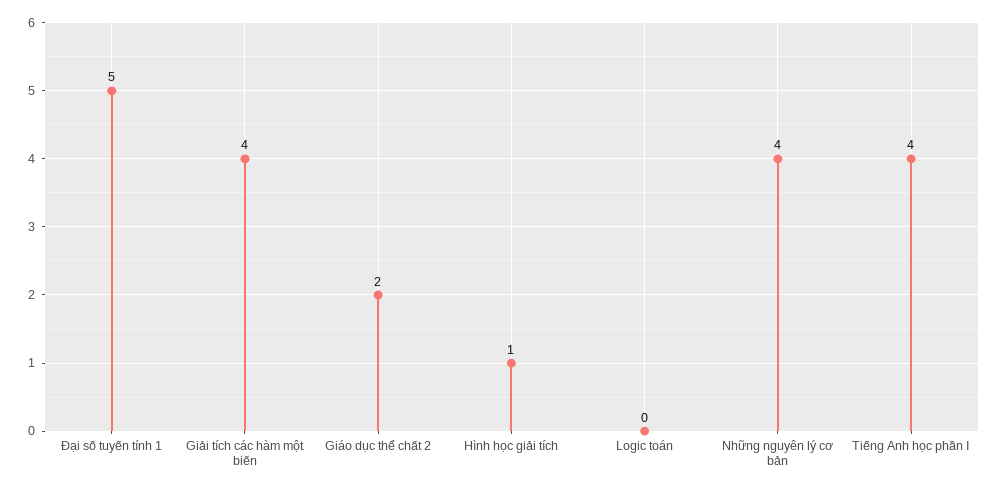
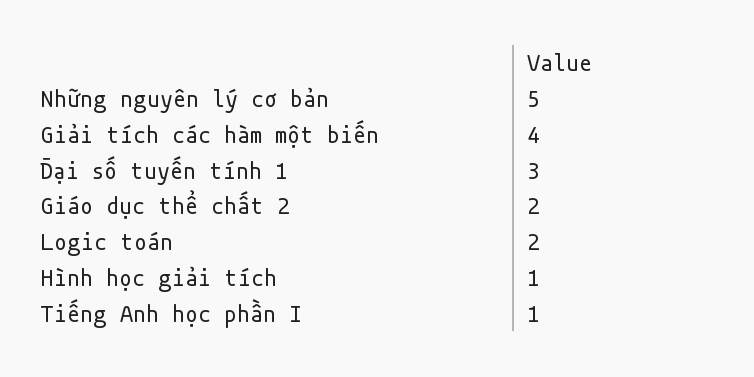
  {
-   "Đại số tuyến tính 1": 5,
+   "Đại số tuyến tính 1": 3,
    "Giải tích các hàm một biến": 4,
    "Giáo dục thể chất 2": 2,
    "Hình học giải tích": 1,
-   "Logic toán": 0,
+   "Logic toán": 2,
-   "Những nguyên lý cơ bản": 4,
+   "Những nguyên lý cơ bản": 5,
-   "Tiếng Anh học phần I": 4
+   "Tiếng Anh học phần I": 1
  }

